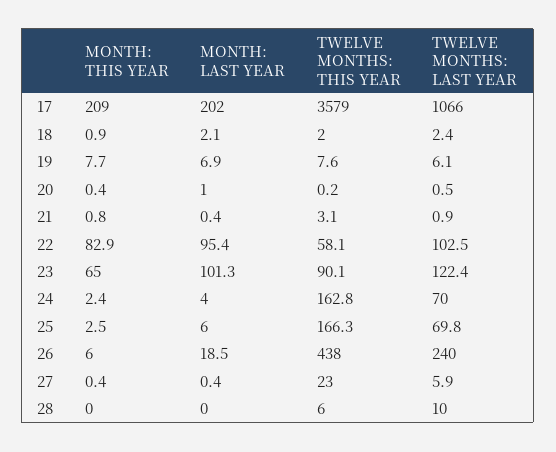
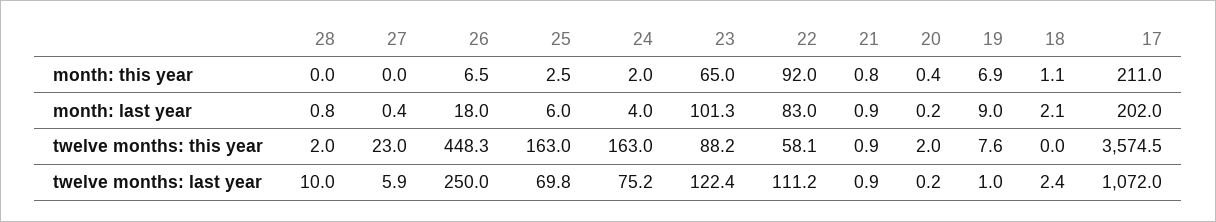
  {
    "MONTH: THIS YEAR": {
-     "17": 209,
+     "17": 211,
-     "18": 0.9,
+     "18": 1.1,
-     "19": 7.7,
+     "19": 6.9,
      "20": 0.4,
      "21": 0.8,
-     "22": 82.9,
+     "22": 92,
      "23": 65,
-     "24": 2.4,
+     "24": 2,
      "25": 2.5,
-     "26": 6,
+     "26": 6.5,
-     "27": 0.4,
+     "27": 0,
      "28": 0
    },
    "MONTH: LAST YEAR": {
      "17": 202,
      "18": 2.1,
-     "19": 6.9,
+     "19": 9,
-     "20": 1,
+     "20": 0.2,
-     "21": 0.4,
+     "21": 0.9,
-     "22": 95.4,
+     "22": 83,
      "23": 101.3,
      "24": 4,
      "25": 6,
-     "26": 18.5,
+     "26": 18,
      "27": 0.4,
-     "28": 0
+     "28": 0.8
    },
    "TWELVE MONTHS: THIS YEAR": {
-     "17": 3579,
+     "17": 3574.5,
-     "18": 2,
+     "18": 0,
      "19": 7.6,
-     "20": 0.2,
+     "20": 2,
-     "21": 3.1,
+     "21": 0.9,
      "22": 58.1,
-     "23": 90.1,
+     "23": 88.2,
-     "24": 162.8,
+     "24": 163,
-     "25": 166.3,
+     "25": 163,
-     "26": 438,
+     "26": 448.3,
      "27": 23,
-     "28": 6
+     "28": 2
    },
    "TWELVE MONTHS: LAST YEAR": {
-     "17": 1066,
+     "17": 1072,
      "18": 2.4,
-     "19": 6.1,
+     "19": 1,
-     "20": 0.5,
+     "20": 0.2,
      "21": 0.9,
-     "22": 102.5,
+     "22": 111.2,
      "23": 122.4,
-     "24": 70,
+     "24": 75.2,
      "25": 69.8,
-     "26": 240,
+     "26": 250,
      "27": 5.9,
      "28": 10
    }
  }

